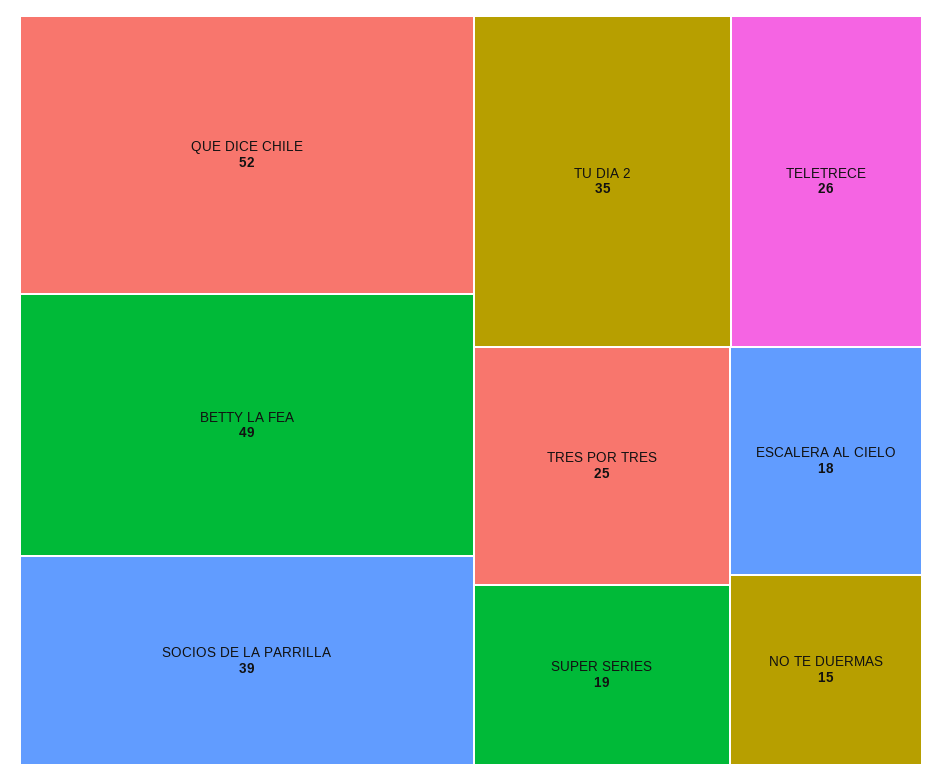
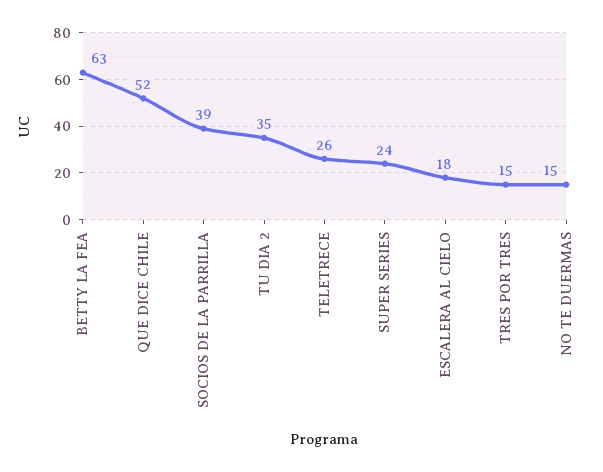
  {
    "QUE DICE CHILE": 52,
-   "BETTY LA FEA": 49,
+   "BETTY LA FEA": 63,
    "SOCIOS DE LA PARRILLA": 39,
    "TU DIA 2": 35,
    "TELETRECE": 26,
-   "TRES POR TRES": 25,
+   "TRES POR TRES": 15,
-   "SUPER SERIES": 19,
+   "SUPER SERIES": 24,
    "ESCALERA AL CIELO": 18,
    "NO TE DUERMAS": 15
  }

